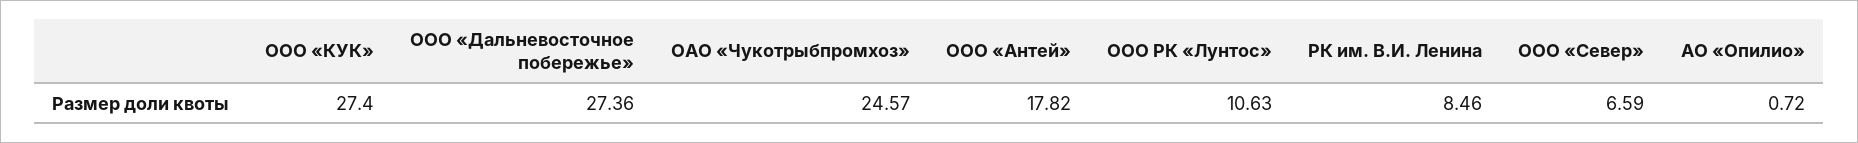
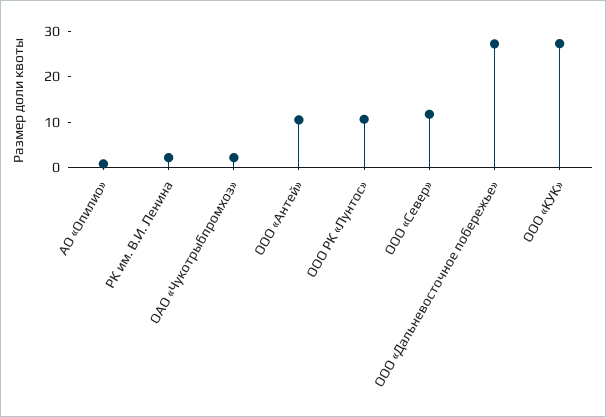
  {
    "ООО «КУК»": 27.4,
    "ООО «Дальневосточное побережье»": 27.36,
-   "ОАО «Чукотрыбпромхоз»": 24.57,
+   "ОАО «Чукотрыбпромхоз»": 2,
-   "ООО «Антей»": 17.82,
+   "ООО «Антей»": 10,
    "ООО РК «Лунтос»": 10.63,
-   "РК им. В.И. Ленина": 8.46,
+   "РК им. В.И. Ленина": 2,
-   "ООО «Север»": 6.59,
+   "ООО «Север»": 12,
    "АО «Опилио»": 0.72
  }

